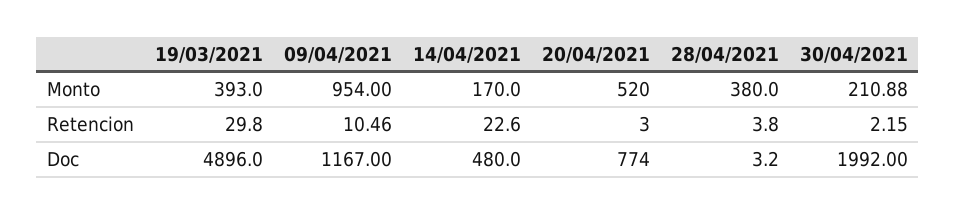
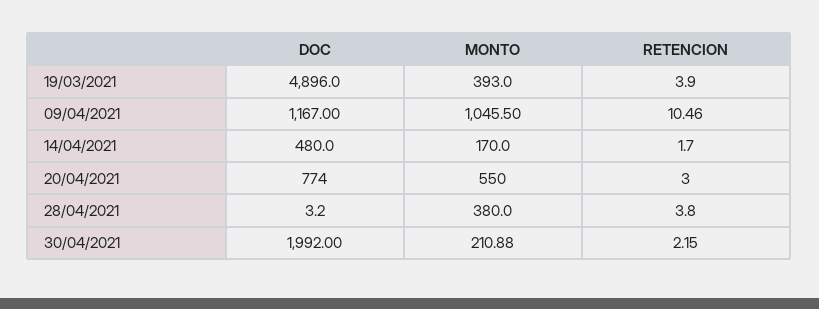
  {
    "19/03/2021": {
      "Monto": 393,
-     "Retencion": 29.8,
+     "Retencion": 3.9,
      "Doc": 4896
    },
    "09/04/2021": {
-     "Monto": 954,
+     "Monto": 1045.5,
      "Retencion": 10.46,
      "Doc": 1167
    },
    "14/04/2021": {
      "Monto": 170,
-     "Retencion": 22.6,
+     "Retencion": 1.7,
      "Doc": 480
    },
    "20/04/2021": {
-     "Monto": 520,
+     "Monto": 550,
      "Retencion": 3,
      "Doc": 774
    },
    "28/04/2021": {
      "Monto": 380,
      "Retencion": 3.8,
      "Doc": 3.2
    },
    "30/04/2021": {
      "Monto": 210.88,
      "Retencion": 2.15,
      "Doc": 1992
    }
  }

